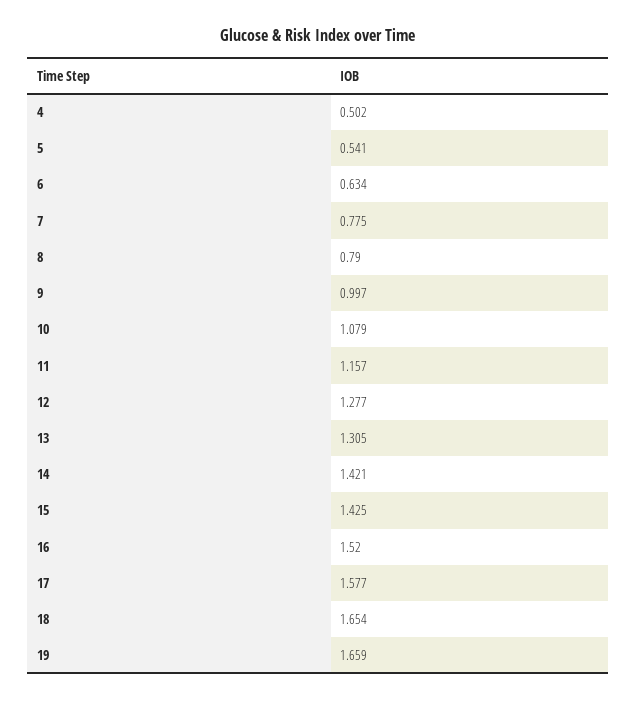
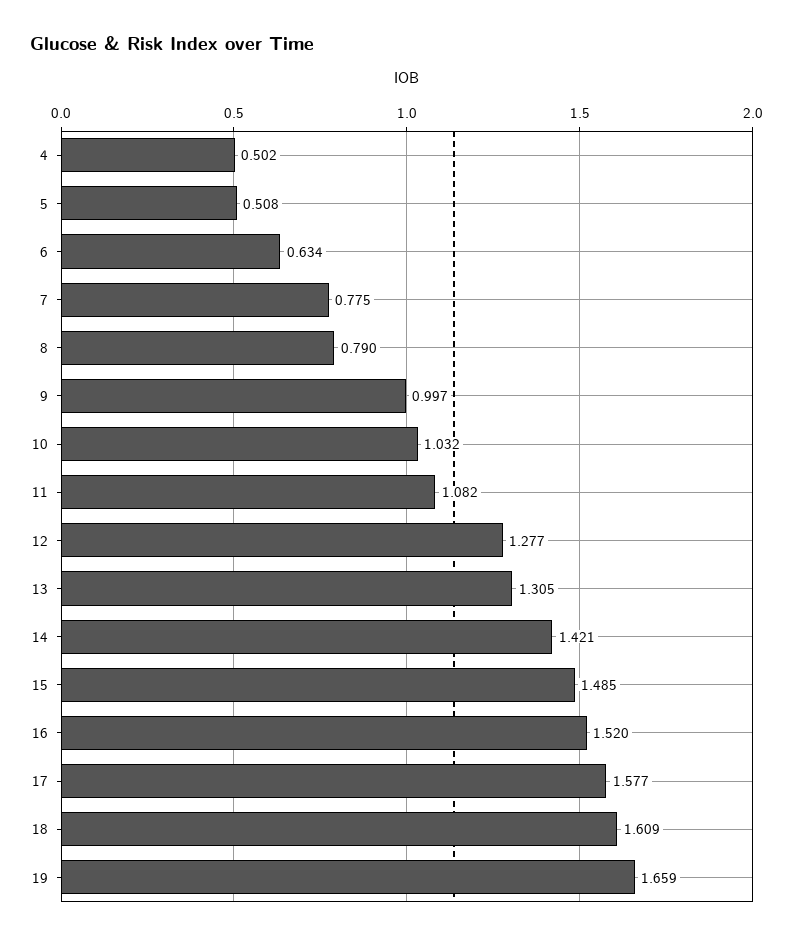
  {
    "4": 0.502,
-   "5": 0.541,
+   "5": 0.508,
    "6": 0.634,
    "7": 0.775,
    "8": 0.79,
    "9": 0.997,
-   "10": 1.079,
+   "10": 1.032,
-   "11": 1.157,
+   "11": 1.082,
    "12": 1.277,
    "13": 1.305,
    "14": 1.421,
-   "15": 1.425,
+   "15": 1.485,
    "16": 1.52,
    "17": 1.577,
-   "18": 1.654,
+   "18": 1.609,
    "19": 1.659
  }

